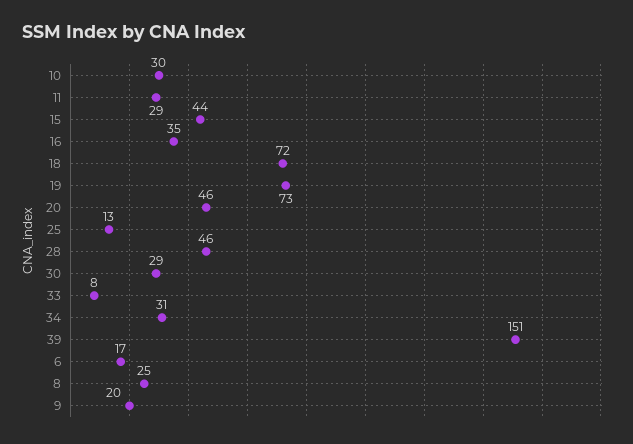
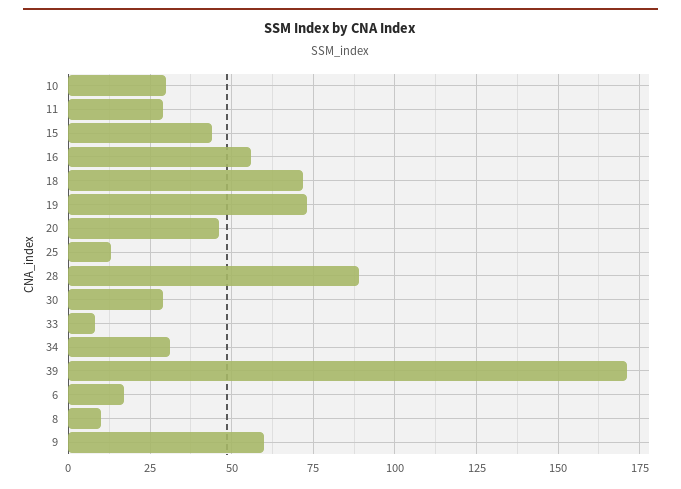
  {
    "10": 30,
    "11": 29,
    "15": 44,
-   "16": 35,
+   "16": 55,
    "18": 72,
    "19": 73,
    "20": 46,
    "25": 13,
-   "28": 46,
+   "28": 90,
    "30": 29,
    "33": 8,
    "34": 31,
-   "39": 151,
+   "39": 170,
    "6": 17,
-   "8": 25,
+   "8": 10,
-   "9": 20
+   "9": 60
  }

